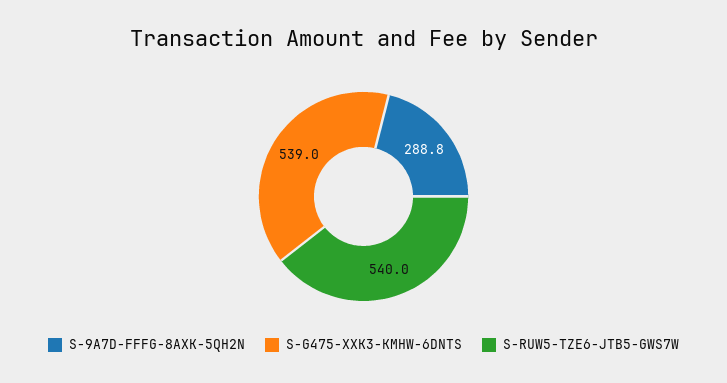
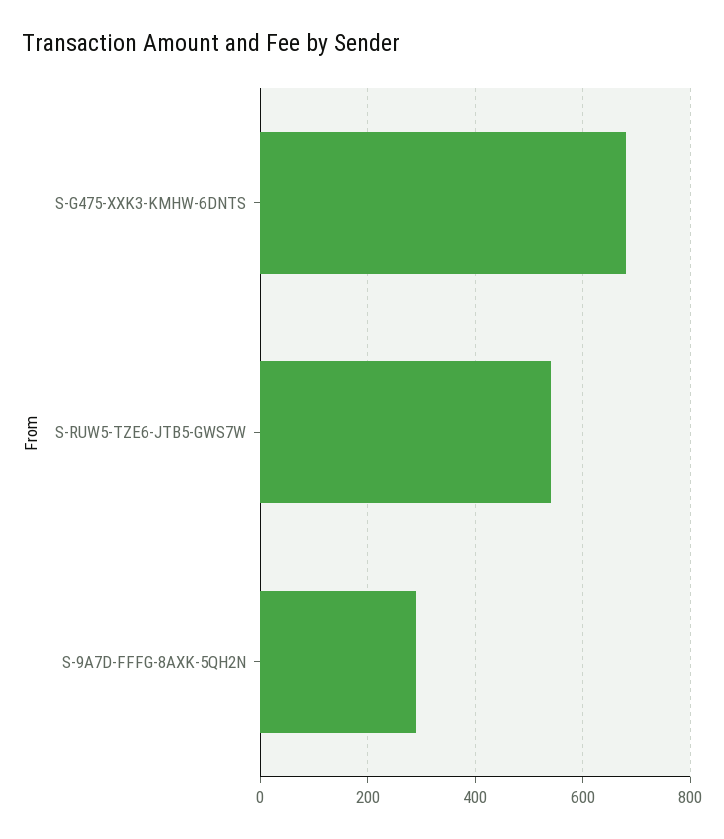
  {
    "S-9A7D-FFFG-8AXK-5QH2N": 288.8,
-   "S-G475-XXK3-KMHW-6DNTS": 539,
+   "S-G475-XXK3-KMHW-6DNTS": 680,
    "S-RUW5-TZE6-JTB5-GWS7W": 540
  }

